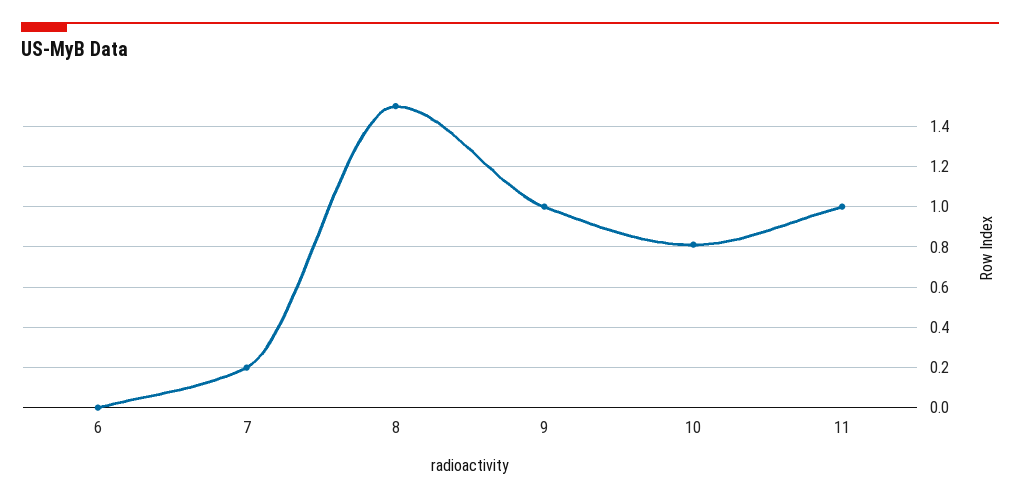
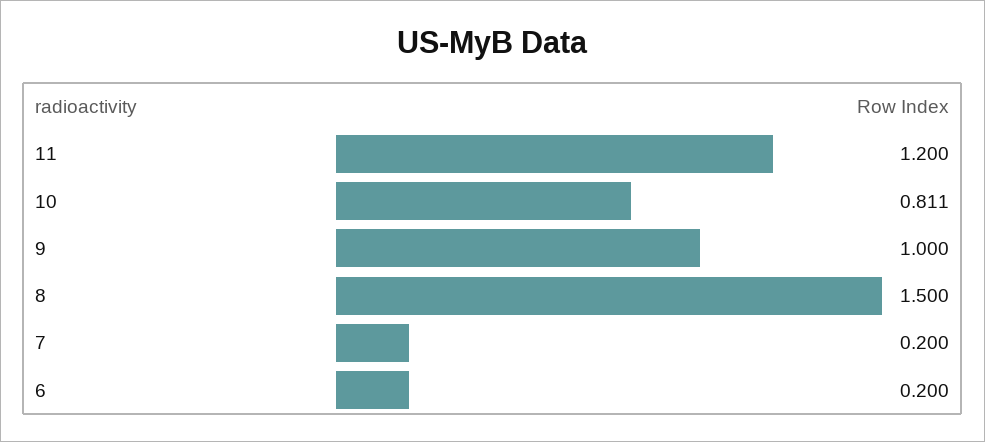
  {
-   "6": 0,
+   "6": 0.2,
    "7": 0.2,
    "8": 1.5,
    "9": 1,
    "10": 0.811,
-   "11": 1
+   "11": 1.2
  }

